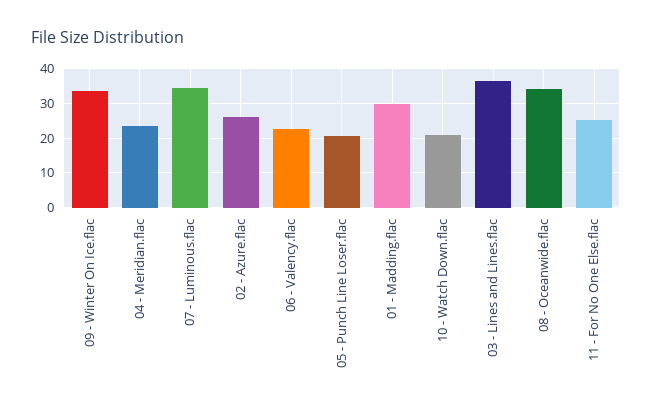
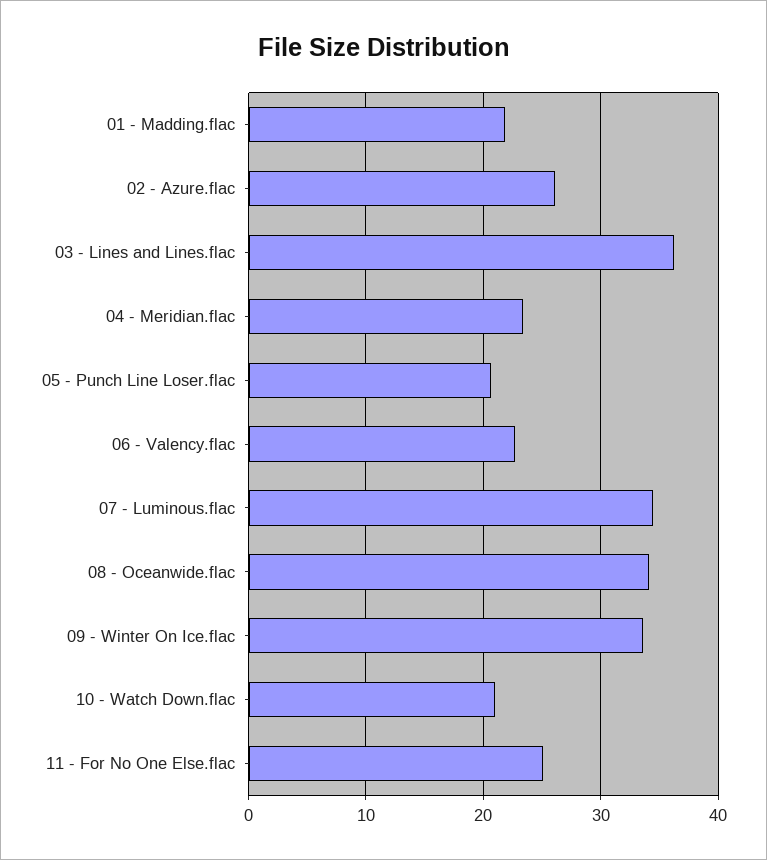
  {
    "09 - Winter On Ice.flac": 34,
    "04 - Meridian.flac": 23,
    "07 - Luminous.flac": 34,
    "02 - Azure.flac": 26,
    "06 - Valency.flac": 23,
    "05 - Punch Line Loser.flac": 21,
-   "01 - Madding.flac": 30,
+   "01 - Madding.flac": 22,
    "10 - Watch Down.flac": 21,
    "03 - Lines and Lines.flac": 36,
    "08 - Oceanwide.flac": 34,
    "11 - For No One Else.flac": 25
  }

